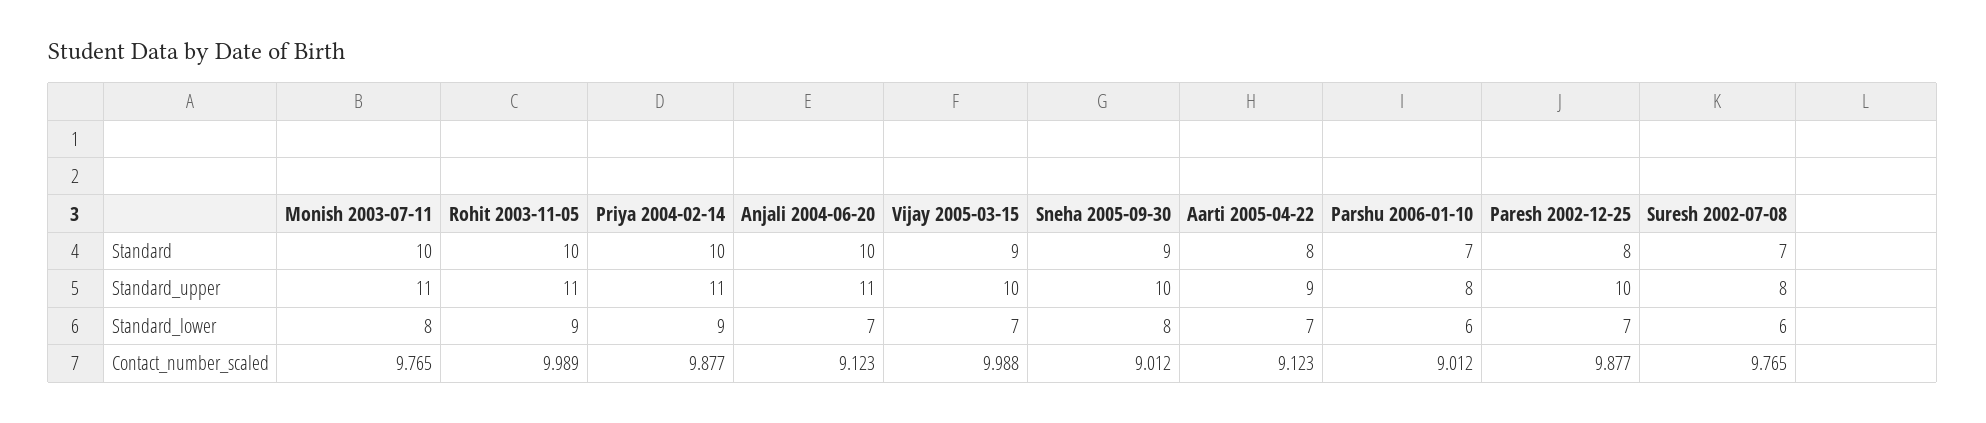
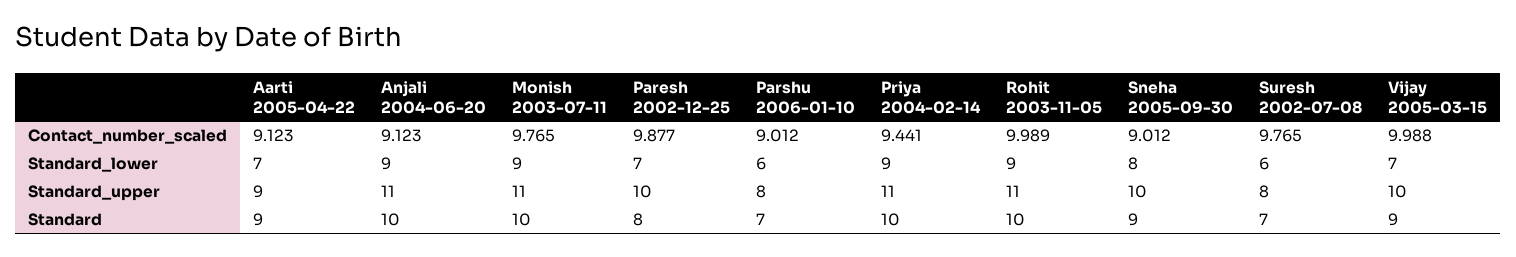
  {
    "Monish 2003-07-11": {
      "Standard": 10,
      "Standard_upper": 11,
-     "Standard_lower": 8,
+     "Standard_lower": 9,
      "Contact_number_scaled": 9.765
    },
    "Rohit 2003-11-05": {
      "Standard": 10,
      "Standard_upper": 11,
      "Standard_lower": 9,
      "Contact_number_scaled": 9.989
    },
    "Priya 2004-02-14": {
      "Standard": 10,
      "Standard_upper": 11,
      "Standard_lower": 9,
-     "Contact_number_scaled": 9.877
+     "Contact_number_scaled": 9.441
    },
    "Anjali 2004-06-20": {
      "Standard": 10,
      "Standard_upper": 11,
-     "Standard_lower": 7,
+     "Standard_lower": 9,
      "Contact_number_scaled": 9.123
    },
    "Vijay 2005-03-15": {
      "Standard": 9,
      "Standard_upper": 10,
      "Standard_lower": 7,
      "Contact_number_scaled": 9.988
    },
    "Sneha 2005-09-30": {
      "Standard": 9,
      "Standard_upper": 10,
      "Standard_lower": 8,
      "Contact_number_scaled": 9.012
    },
    "Aarti 2005-04-22": {
-     "Standard": 8,
+     "Standard": 9,
      "Standard_upper": 9,
      "Standard_lower": 7,
      "Contact_number_scaled": 9.123
    },
    "Parshu 2006-01-10": {
      "Standard": 7,
      "Standard_upper": 8,
      "Standard_lower": 6,
      "Contact_number_scaled": 9.012
    },
    "Paresh 2002-12-25": {
      "Standard": 8,
      "Standard_upper": 10,
      "Standard_lower": 7,
      "Contact_number_scaled": 9.877
    },
    "Suresh 2002-07-08": {
      "Standard": 7,
      "Standard_upper": 8,
      "Standard_lower": 6,
      "Contact_number_scaled": 9.765
    }
  }

